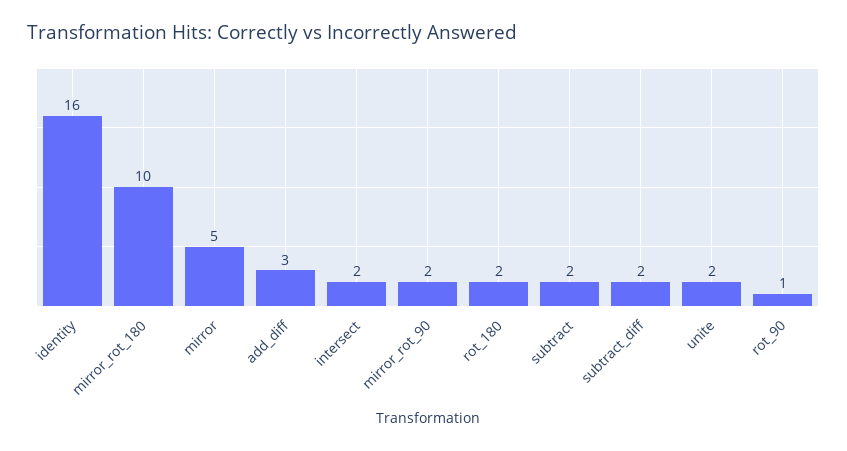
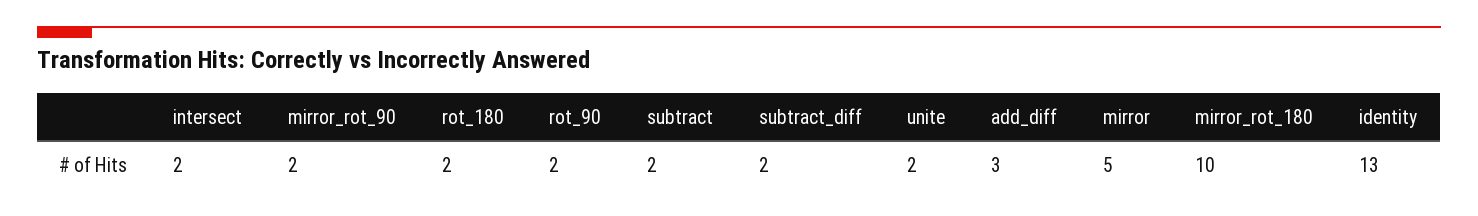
  {
-   "identity": 16,
+   "identity": 13,
    "mirror_rot_180": 10,
    "mirror": 5,
    "add_diff": 3,
    "intersect": 2,
    "mirror_rot_90": 2,
    "rot_180": 2,
    "subtract": 2,
    "subtract_diff": 2,
    "unite": 2,
-   "rot_90": 1
+   "rot_90": 2
  }

